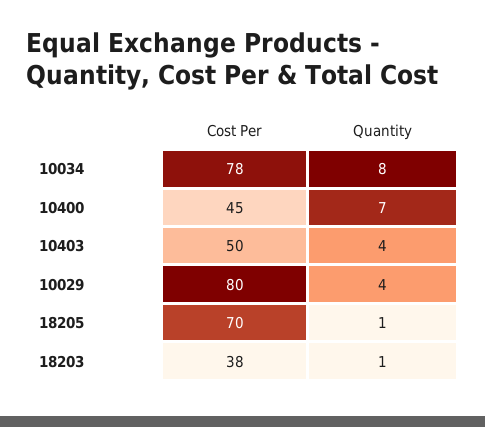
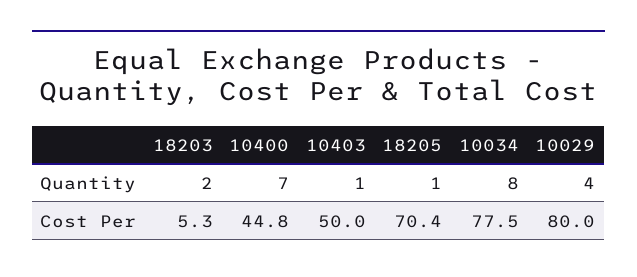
  {
    "Cost Per": {
      "10034": 77.5,
      "10400": 44.8,
      "10403": 50,
      "10029": 80,
      "18205": 70.4,
-     "18203": 38
+     "18203": 5.3
    },
    "Quantity": {
      "10034": 8,
      "10400": 7,
-     "10403": 4,
+     "10403": 1,
      "10029": 4,
      "18205": 1,
-     "18203": 1
+     "18203": 2
    }
  }

